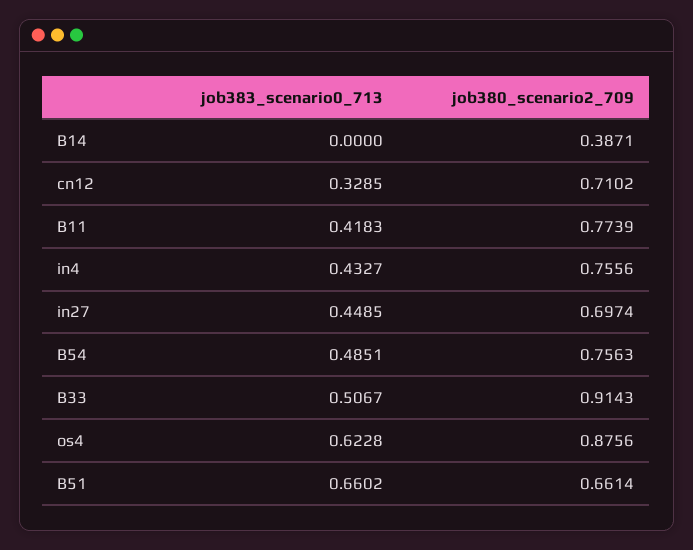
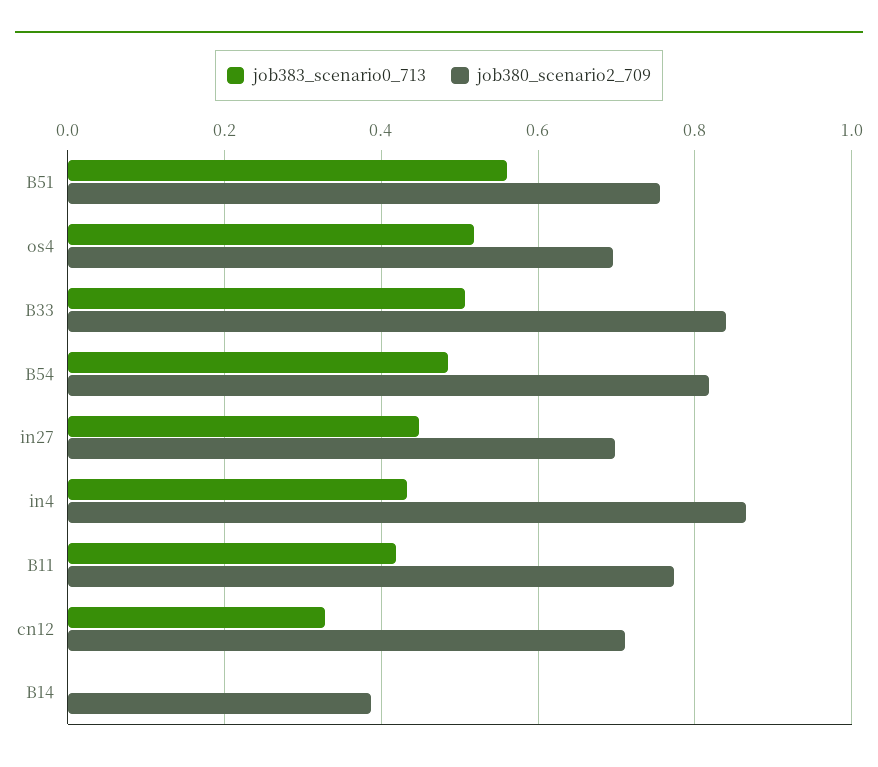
  {
    "job383_scenario0_713": {
      "B14": 0,
      "cn12": 0.3285,
      "B11": 0.4183,
      "in4": 0.4327,
      "in27": 0.4485,
      "B54": 0.4851,
      "B33": 0.5067,
-     "os4": 0.6228,
+     "os4": 0.52,
-     "B51": 0.6602
+     "B51": 0.56
    },
    "job380_scenario2_709": {
      "B14": 0.3871,
      "cn12": 0.7102,
      "B11": 0.7739,
-     "in4": 0.7556,
+     "in4": 0.86,
      "in27": 0.6974,
-     "B54": 0.7563,
+     "B54": 0.82,
-     "B33": 0.9143,
+     "B33": 0.84,
-     "os4": 0.8756,
+     "os4": 0.7,
-     "B51": 0.6614
+     "B51": 0.76
    }
  }

